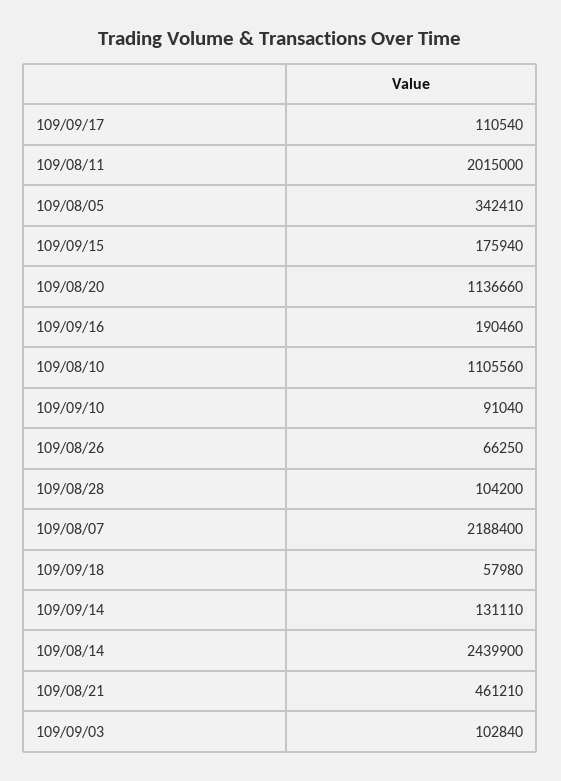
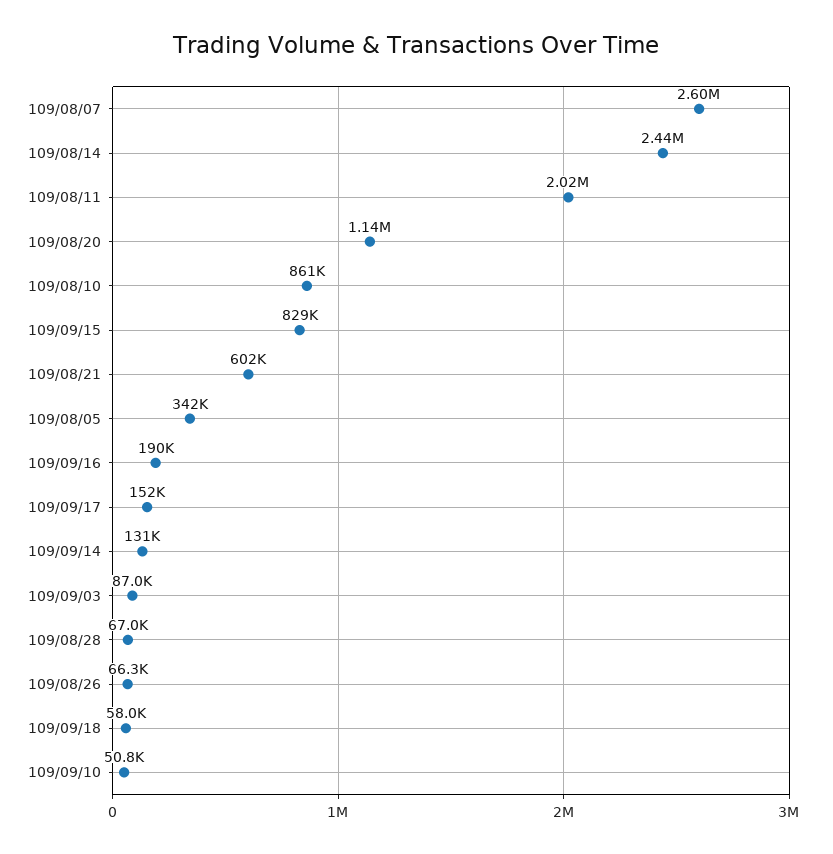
  {
-   "109/09/17": 110540,
+   "109/09/17": 152000,
    "109/08/11": 2015000,
    "109/08/05": 342410,
-   "109/09/15": 175940,
+   "109/09/15": 829000,
    "109/08/20": 1136660,
    "109/09/16": 190460,
-   "109/08/10": 1105560,
+   "109/08/10": 861000,
-   "109/09/10": 91040,
+   "109/09/10": 50800,
    "109/08/26": 66250,
-   "109/08/28": 104200,
+   "109/08/28": 67000,
-   "109/08/07": 2188400,
+   "109/08/07": 2600000,
    "109/09/18": 57980,
    "109/09/14": 131110,
    "109/08/14": 2439900,
-   "109/08/21": 461210,
+   "109/08/21": 602000,
-   "109/09/03": 102840
+   "109/09/03": 87000
  }

